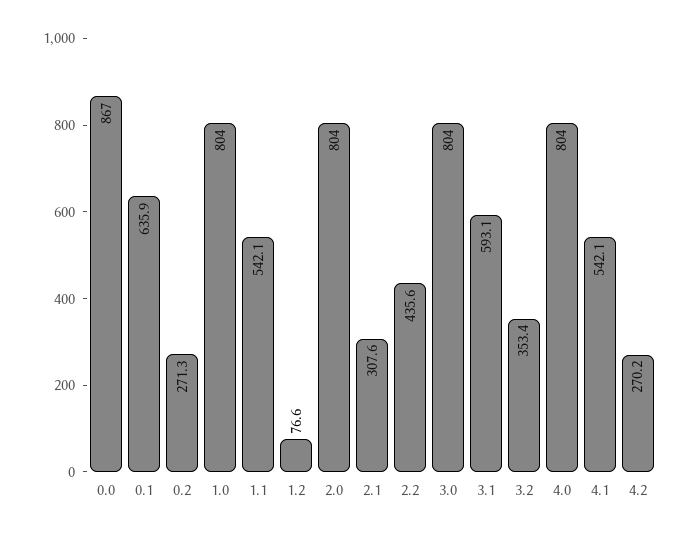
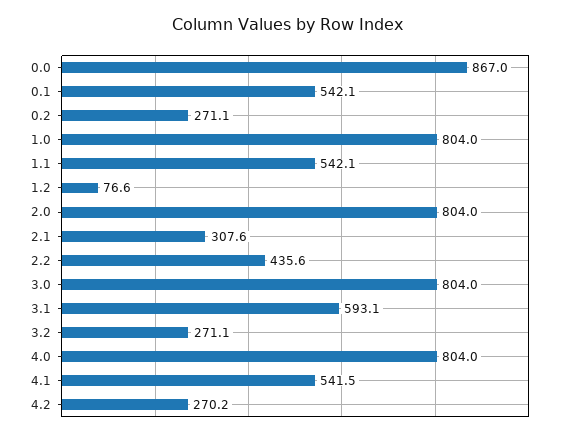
  {
    "0.0": 867,
-   "0.1": 635.9,
+   "0.1": 542.1,
-   "0.2": 271.3,
+   "0.2": 271.1,
    "1.0": 804,
    "1.1": 542.1,
    "1.2": 76.6,
    "2.0": 804,
    "2.1": 307.6,
    "2.2": 435.6,
    "3.0": 804,
    "3.1": 593.1,
-   "3.2": 353.4,
+   "3.2": 271.1,
    "4.0": 804,
-   "4.1": 542.1,
+   "4.1": 541.5,
    "4.2": 270.2
  }

